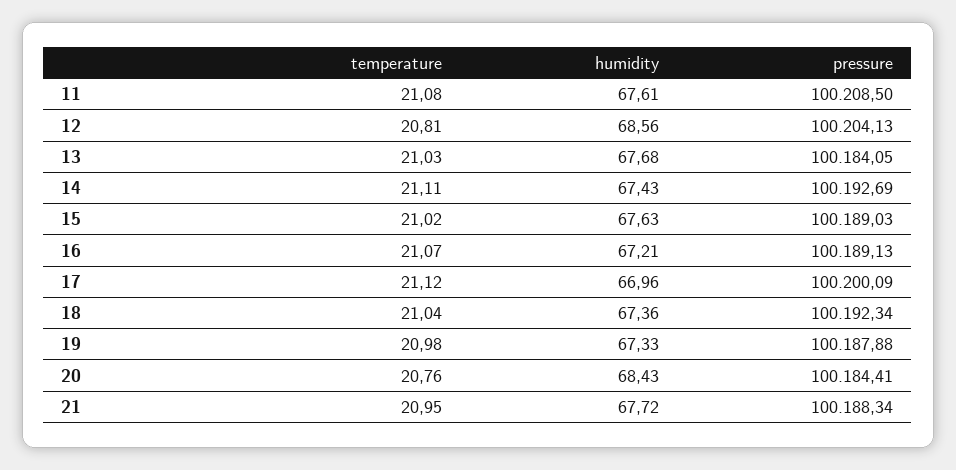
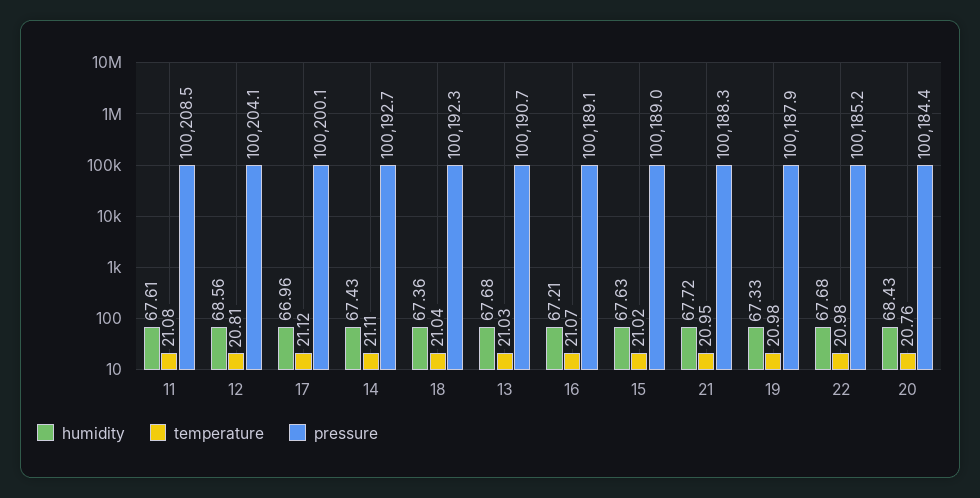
  {
    "temperature": {
      "11": 21.08,
      "12": 20.81,
      "13": 21.03,
      "14": 21.11,
      "15": 21.02,
      "16": 21.07,
      "17": 21.12,
      "18": 21.04,
      "19": 20.98,
      "20": 20.76,
-     "21": 20.95
+     "21": 20.95,
+     "22": 20.98
    },
    "humidity": {
      "11": 67.61,
      "12": 68.56,
      "13": 67.68,
      "14": 67.43,
      "15": 67.63,
      "16": 67.21,
      "17": 66.96,
      "18": 67.36,
      "19": 67.33,
      "20": 68.43,
-     "21": 67.72
+     "21": 67.72,
+     "22": 67.68
    },
    "pressure": {
      "11": 100208.5,
      "12": 100204.13,
-     "13": 100184.05,
+     "13": 100190.7,
      "14": 100192.69,
      "15": 100189.03,
      "16": 100189.13,
      "17": 100200.09,
      "18": 100192.34,
      "19": 100187.88,
      "20": 100184.41,
-     "21": 100188.34
+     "21": 100188.34,
+     "22": 100185.2
    }
  }

